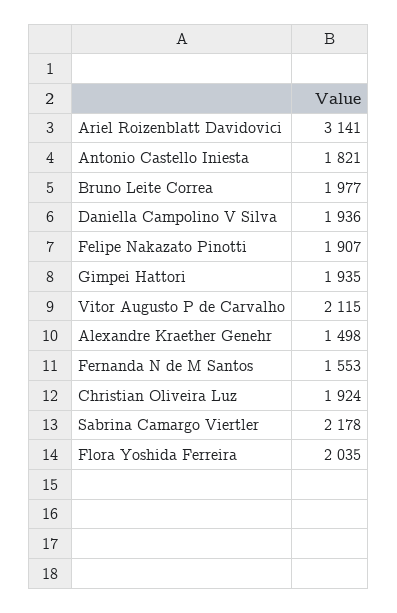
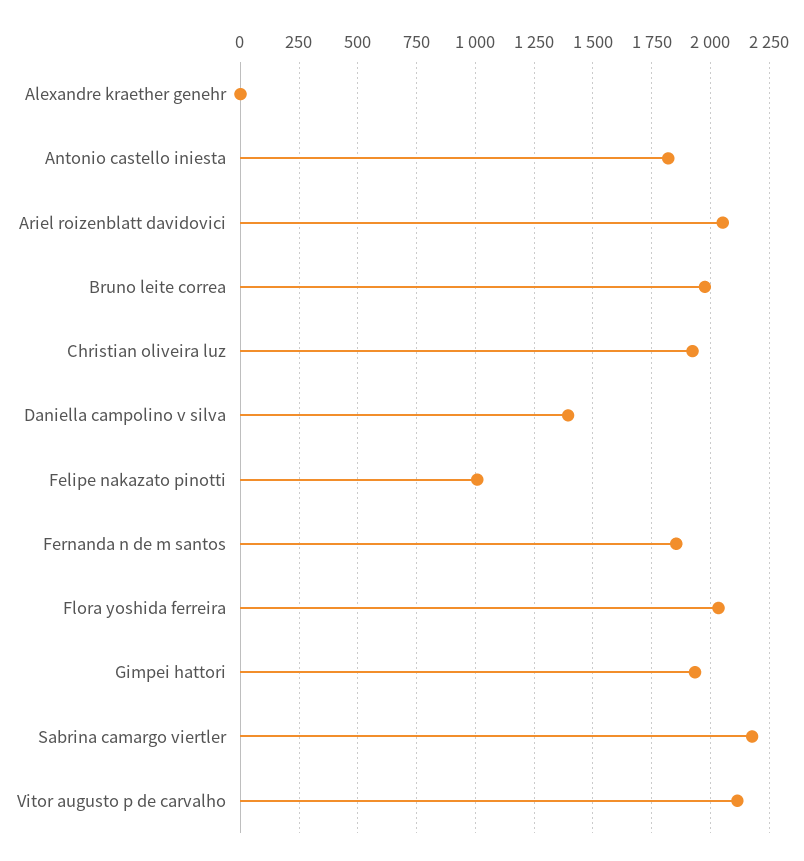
  {
-   "Ariel Roizenblatt Davidovici": 3141,
+   "Ariel Roizenblatt Davidovici": 2050,
    "Antonio Castello Iniesta": 1821,
    "Bruno Leite Correa": 1977,
-   "Daniella Campolino V Silva": 1936,
+   "Daniella Campolino V Silva": 1400,
-   "Felipe Nakazato Pinotti": 1907,
+   "Felipe Nakazato Pinotti": 1000,
    "Gimpei Hattori": 1935,
    "Vitor Augusto P de Carvalho": 2115,
-   "Alexandre Kraether Genehr": 1498,
+   "Alexandre Kraether Genehr": 0,
-   "Fernanda N de M Santos": 1553,
+   "Fernanda N de M Santos": 1850,
    "Christian Oliveira Luz": 1924,
    "Sabrina Camargo Viertler": 2178,
    "Flora Yoshida Ferreira": 2035
  }

